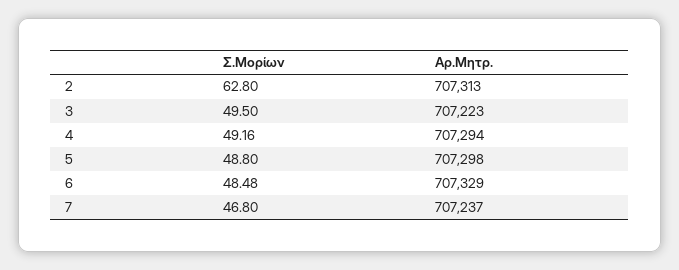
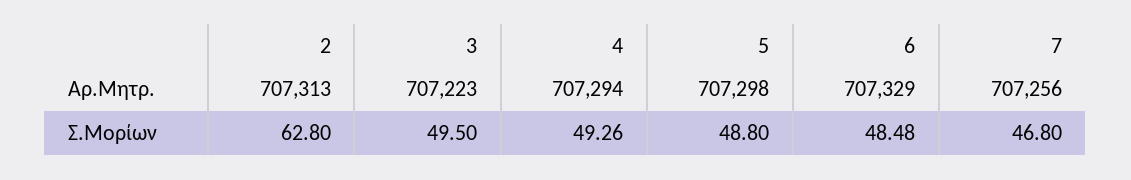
  {
    "Σ.Μορίων": {
      "2": 62.8,
      "3": 49.5,
-     "4": 49.16,
+     "4": 49.26,
      "5": 48.8,
      "6": 48.48,
      "7": 46.8
    },
    "Αρ.Μητρ.": {
      "2": 707313,
      "3": 707223,
      "4": 707294,
      "5": 707298,
      "6": 707329,
-     "7": 707237
+     "7": 707256
    }
  }

